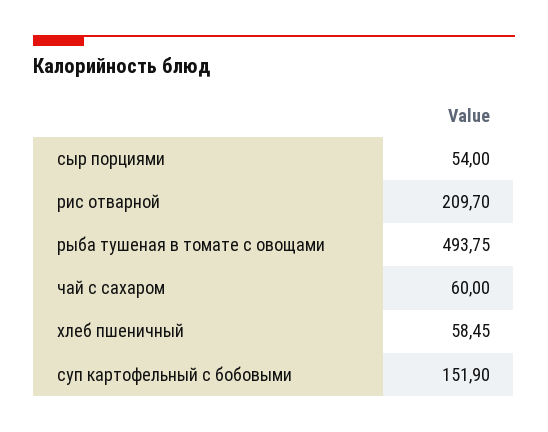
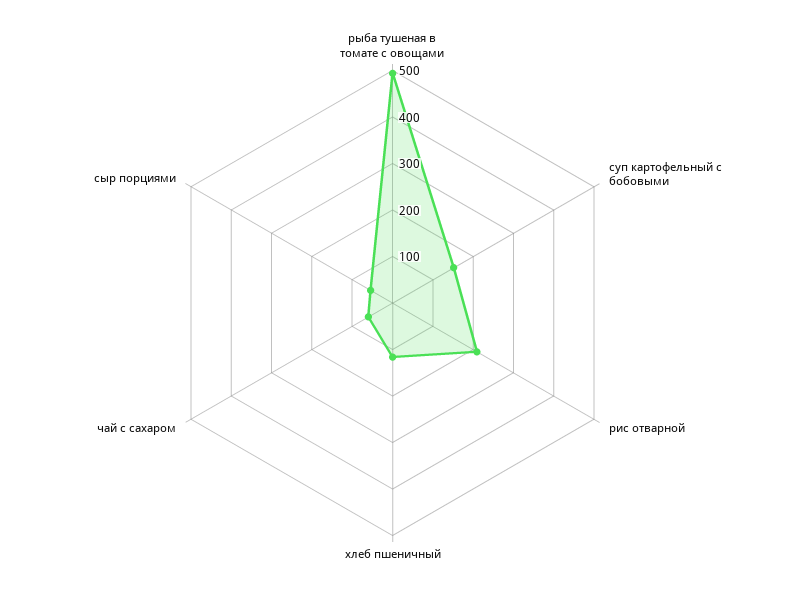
  {
    "сыр порциями": 54,
    "рис отварной": 209.7,
    "рыба тушеная в томате с овощами": 493.75,
    "чай с сахаром": 60,
-   "хлеб пшеничный": 58.45,
+   "хлеб пшеничный": 120,
    "суп картофельный с бобовыми": 151.9
  }

